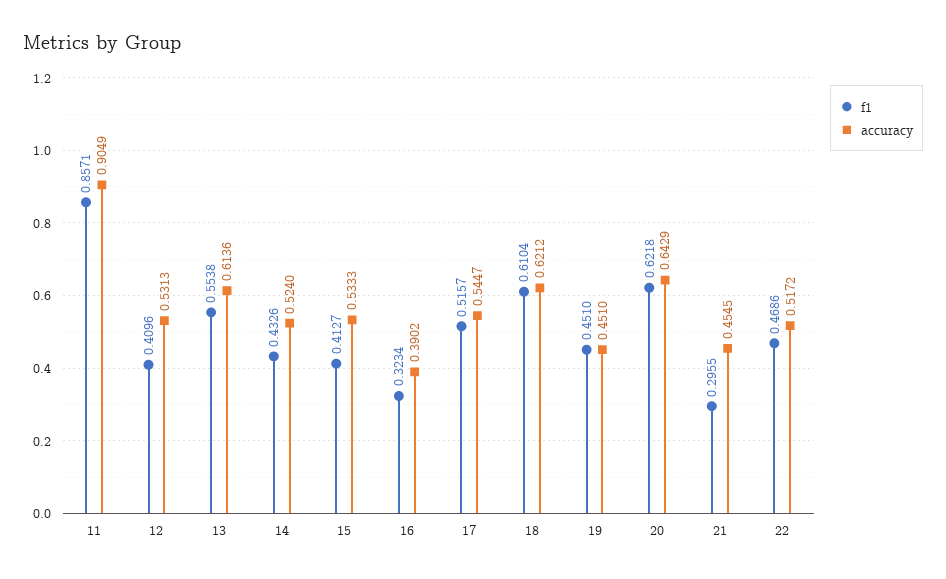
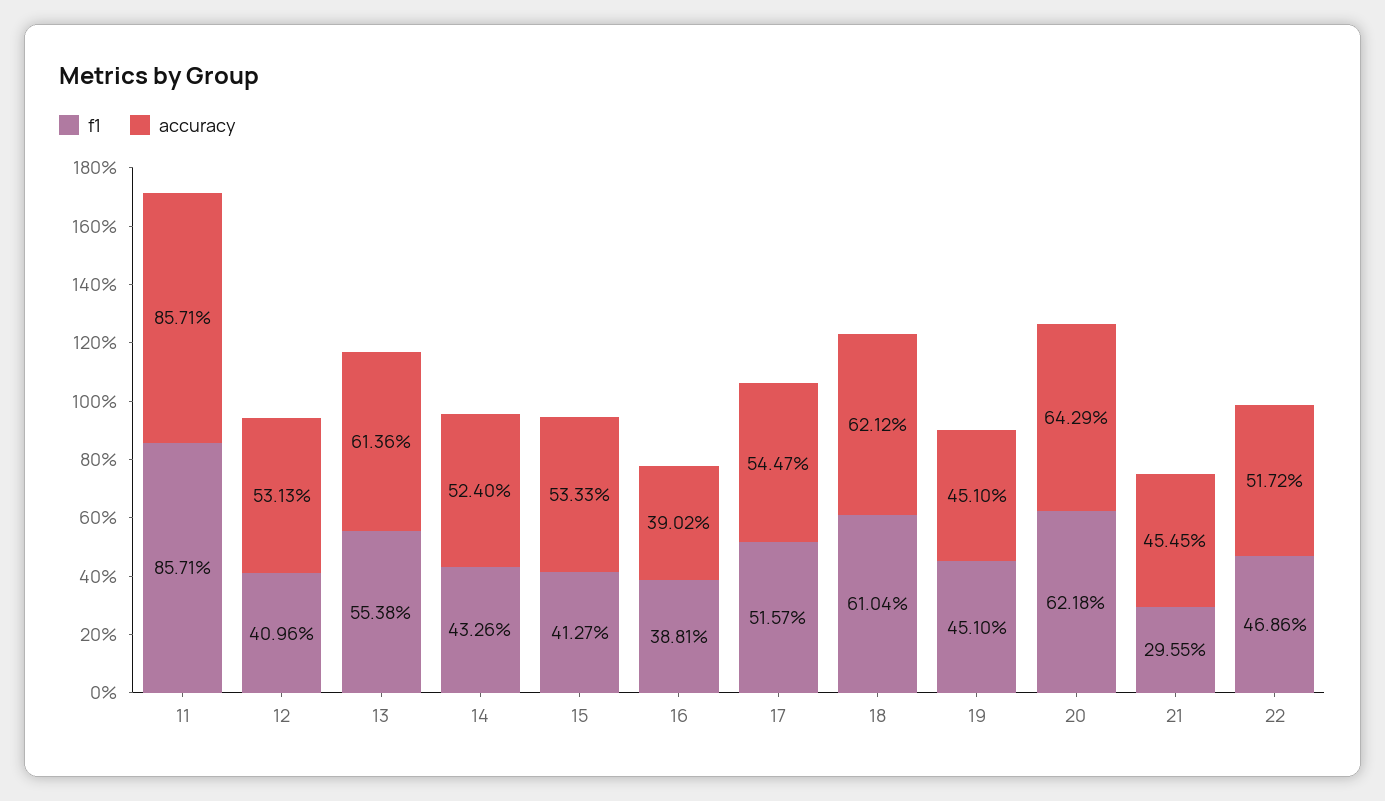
  {
    "f1": {
      "11": 0.8571,
      "12": 0.4096,
      "13": 0.5538,
      "14": 0.4326,
      "15": 0.4127,
-     "16": 0.3234,
+     "16": 0.3881,
      "17": 0.5157,
      "18": 0.6104,
      "19": 0.451,
      "20": 0.6218,
      "21": 0.2955,
      "22": 0.4686
    },
    "accuracy": {
-     "11": 0.9049,
+     "11": 0.8571,
      "12": 0.5313,
      "13": 0.6136,
      "14": 0.524,
      "15": 0.5333,
      "16": 0.3902,
      "17": 0.5447,
      "18": 0.6212,
      "19": 0.451,
      "20": 0.6429,
      "21": 0.4545,
      "22": 0.5172
    }
  }

